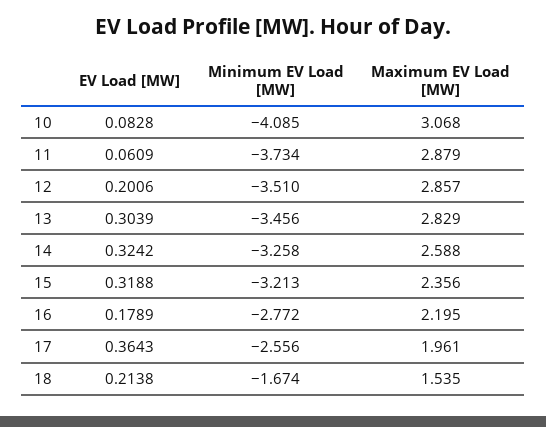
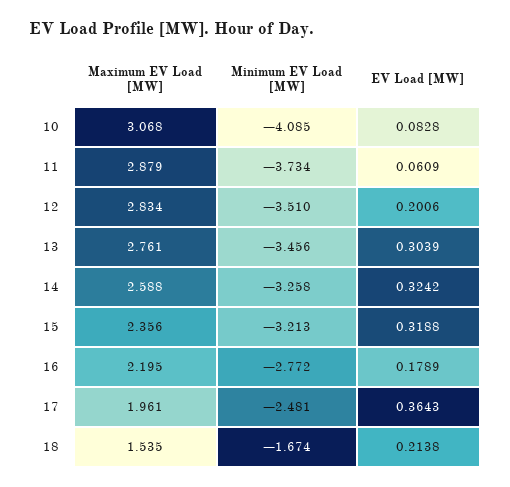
  {
    "EV Load [MW]": {
      "10": 0.0828,
      "11": 0.0609,
      "12": 0.2006,
      "13": 0.3039,
      "14": 0.3242,
      "15": 0.3188,
      "16": 0.1789,
      "17": 0.3643,
      "18": 0.2138
    },
    "Minimum EV Load [MW]": {
      "10": -4.085,
      "11": -3.734,
      "12": -3.51,
      "13": -3.456,
      "14": -3.258,
      "15": -3.213,
      "16": -2.772,
-     "17": -2.556,
+     "17": -2.481,
      "18": -1.674
    },
    "Maximum EV Load [MW]": {
      "10": 3.068,
      "11": 2.879,
-     "12": 2.857,
+     "12": 2.834,
-     "13": 2.829,
+     "13": 2.761,
      "14": 2.588,
      "15": 2.356,
      "16": 2.195,
      "17": 1.961,
      "18": 1.535
    }
  }

